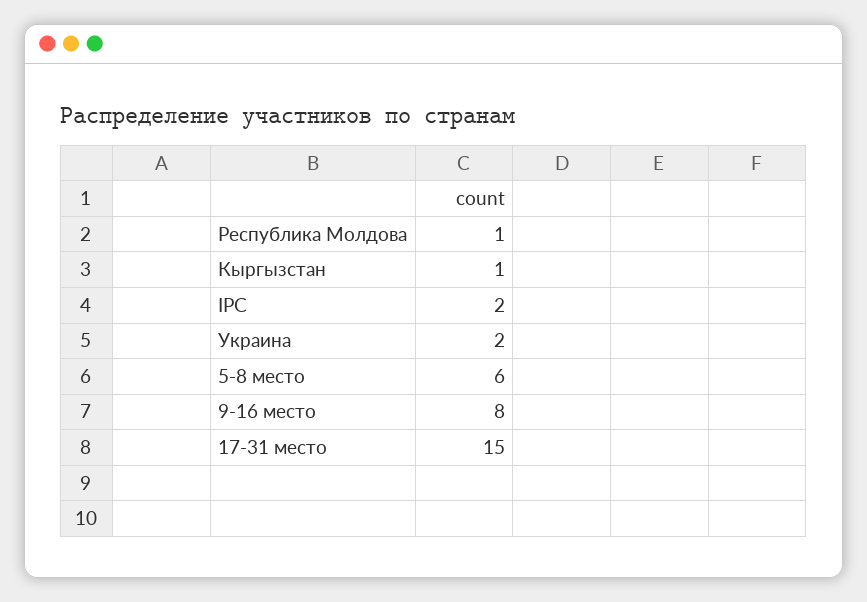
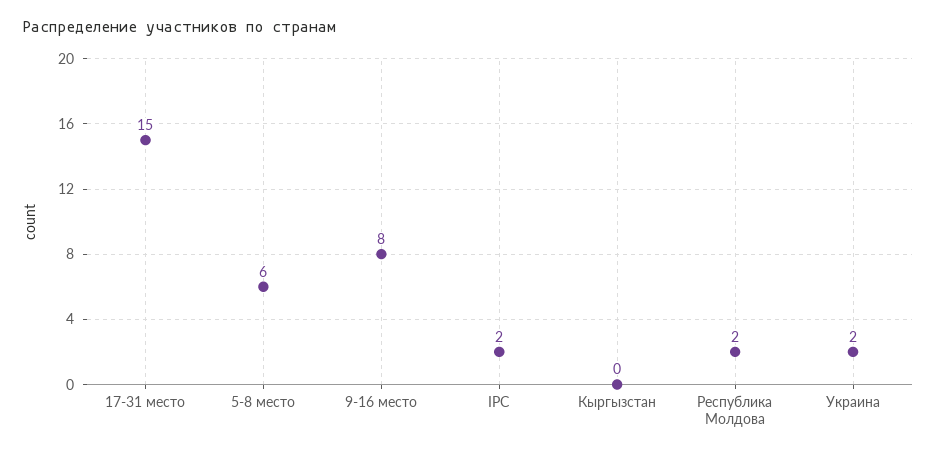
  {
-   "Республика Молдова": 1,
+   "Республика Молдова": 2,
-   "Кыргызстан": 1,
+   "Кыргызстан": 0,
    "IPC": 2,
    "Украина": 2,
    "5-8 место": 6,
    "9-16 место": 8,
    "17-31 место": 15
  }

